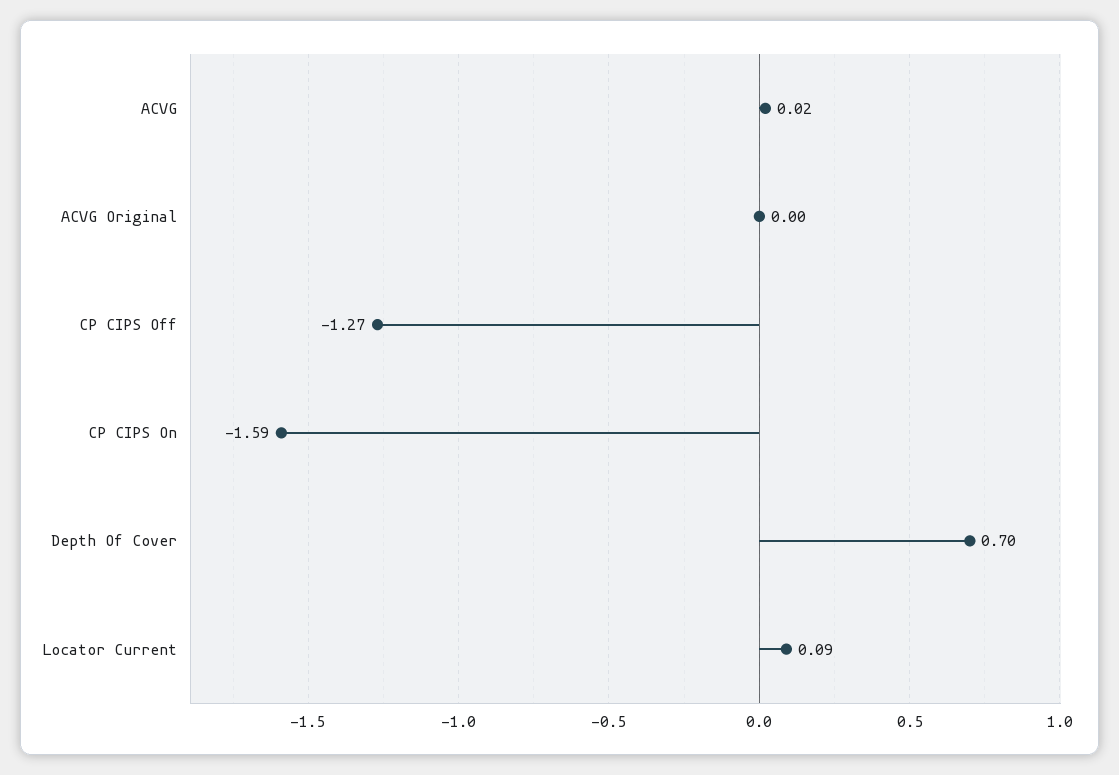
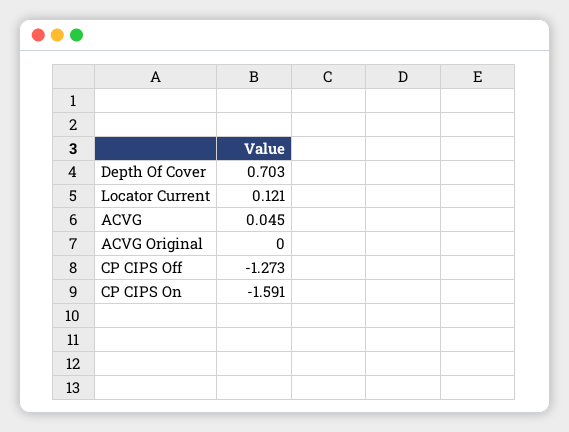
  {
-   "ACVG": 0.02,
+   "ACVG": 0.045,
    "ACVG Original": 0,
    "CP CIPS Off": -1.273,
    "CP CIPS On": -1.591,
    "Depth Of Cover": 0.703,
-   "Locator Current": 0.09
+   "Locator Current": 0.121
  }

